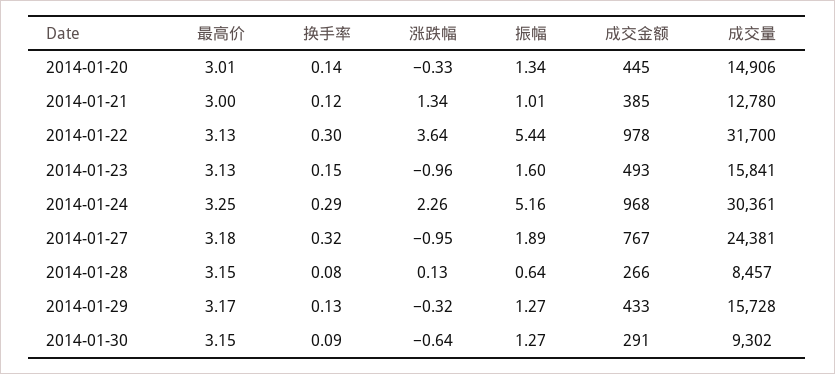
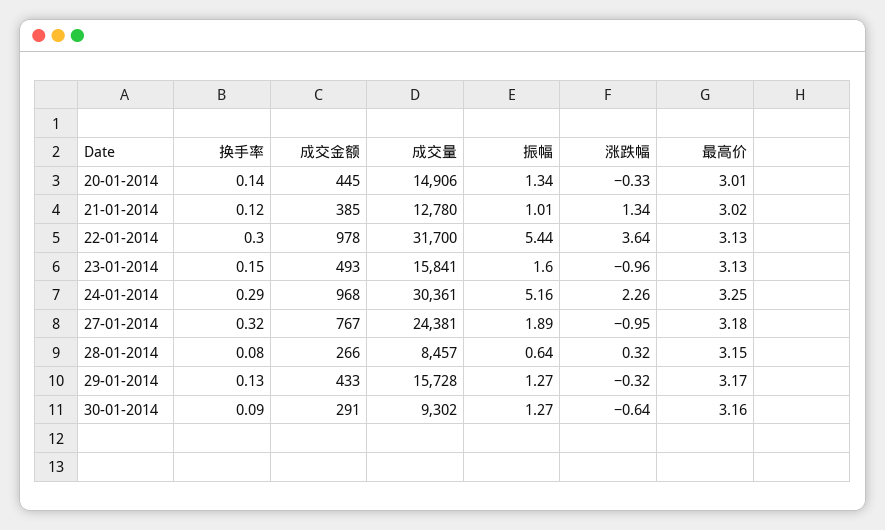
  {
    "最高价": {
      "2014-01-20": 3.01,
-     "2014-01-21": 3,
+     "2014-01-21": 3.02,
      "2014-01-22": 3.13,
      "2014-01-23": 3.13,
      "2014-01-24": 3.25,
      "2014-01-27": 3.18,
      "2014-01-28": 3.15,
      "2014-01-29": 3.17,
-     "2014-01-30": 3.15
+     "2014-01-30": 3.16
    },
    "换手率": {
      "2014-01-20": 0.14,
      "2014-01-21": 0.12,
      "2014-01-22": 0.3,
      "2014-01-23": 0.15,
      "2014-01-24": 0.29,
      "2014-01-27": 0.32,
      "2014-01-28": 0.08,
      "2014-01-29": 0.13,
      "2014-01-30": 0.09
    },
    "涨跌幅": {
      "2014-01-20": -0.33,
      "2014-01-21": 1.34,
      "2014-01-22": 3.64,
      "2014-01-23": -0.96,
      "2014-01-24": 2.26,
      "2014-01-27": -0.95,
-     "2014-01-28": 0.13,
+     "2014-01-28": 0.32,
      "2014-01-29": -0.32,
      "2014-01-30": -0.64
    },
    "振幅": {
      "2014-01-20": 1.34,
      "2014-01-21": 1.01,
      "2014-01-22": 5.44,
      "2014-01-23": 1.6,
      "2014-01-24": 5.16,
      "2014-01-27": 1.89,
      "2014-01-28": 0.64,
      "2014-01-29": 1.27,
      "2014-01-30": 1.27
    },
    "成交金额": {
      "2014-01-20": 445,
      "2014-01-21": 385,
      "2014-01-22": 978,
      "2014-01-23": 493,
      "2014-01-24": 968,
      "2014-01-27": 767,
      "2014-01-28": 266,
      "2014-01-29": 433,
      "2014-01-30": 291
    },
    "成交量": {
      "2014-01-20": 14906,
      "2014-01-21": 12780,
      "2014-01-22": 31700,
      "2014-01-23": 15841,
      "2014-01-24": 30361,
      "2014-01-27": 24381,
      "2014-01-28": 8457,
      "2014-01-29": 15728,
      "2014-01-30": 9302
    }
  }

